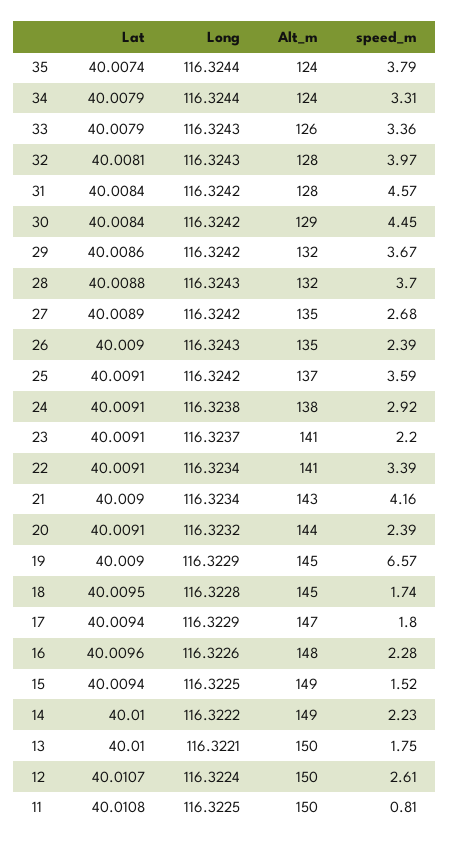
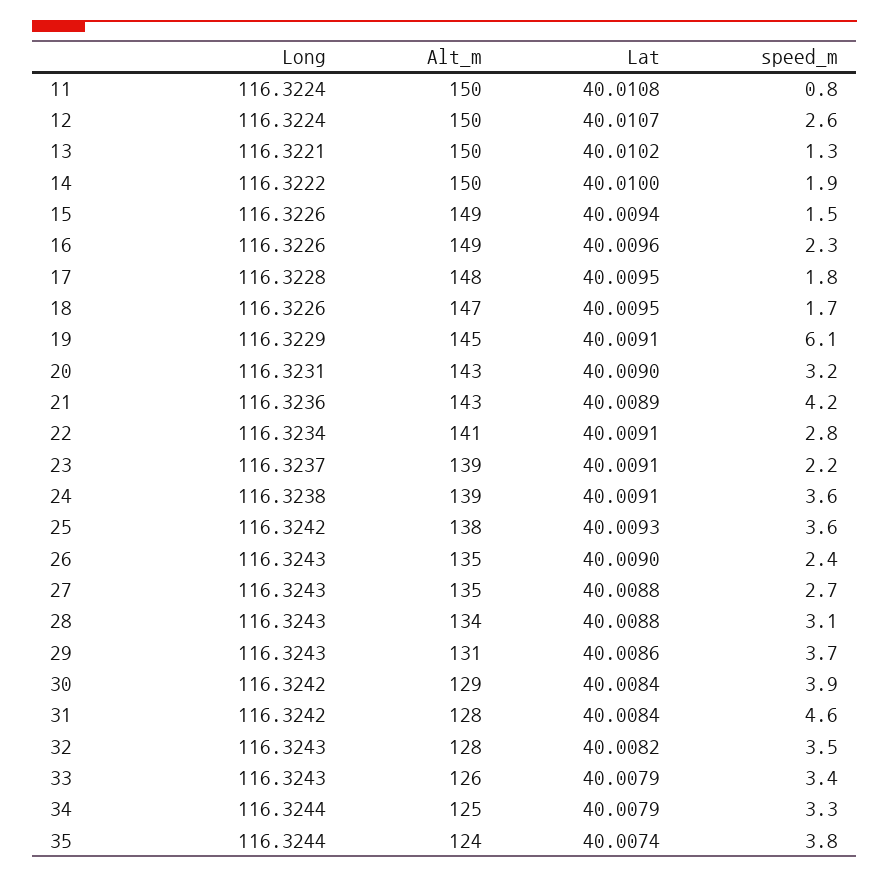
  {
    "Lat": {
      "35": 40.0074,
      "34": 40.0079,
      "33": 40.0079,
-     "32": 40.0081,
+     "32": 40.0082,
      "31": 40.0084,
      "30": 40.0084,
      "29": 40.0086,
      "28": 40.0088,
-     "27": 40.0089,
+     "27": 40.0088,
      "26": 40.009,
-     "25": 40.0091,
+     "25": 40.0093,
      "24": 40.0091,
      "23": 40.0091,
      "22": 40.0091,
-     "21": 40.009,
+     "21": 40.0089,
-     "20": 40.0091,
+     "20": 40.009,
-     "19": 40.009,
+     "19": 40.0091,
      "18": 40.0095,
-     "17": 40.0094,
+     "17": 40.0095,
      "16": 40.0096,
      "15": 40.0094,
      "14": 40.01,
-     "13": 40.01,
+     "13": 40.0102,
      "12": 40.0107,
      "11": 40.0108
    },
    "Long": {
      "35": 116.3244,
      "34": 116.3244,
      "33": 116.3243,
      "32": 116.3243,
      "31": 116.3242,
      "30": 116.3242,
-     "29": 116.3242,
+     "29": 116.3243,
      "28": 116.3243,
-     "27": 116.3242,
+     "27": 116.3243,
      "26": 116.3243,
      "25": 116.3242,
      "24": 116.3238,
      "23": 116.3237,
      "22": 116.3234,
-     "21": 116.3234,
+     "21": 116.3236,
-     "20": 116.3232,
+     "20": 116.3231,
      "19": 116.3229,
-     "18": 116.3228,
+     "18": 116.3226,
-     "17": 116.3229,
+     "17": 116.3228,
      "16": 116.3226,
-     "15": 116.3225,
+     "15": 116.3226,
      "14": 116.3222,
      "13": 116.3221,
      "12": 116.3224,
-     "11": 116.3225
+     "11": 116.3224
    },
    "Alt_m": {
      "35": 124,
-     "34": 124,
+     "34": 125,
      "33": 126,
      "32": 128,
      "31": 128,
      "30": 129,
-     "29": 132,
+     "29": 131,
-     "28": 132,
+     "28": 134,
      "27": 135,
      "26": 135,
-     "25": 137,
+     "25": 138,
-     "24": 138,
+     "24": 139,
-     "23": 141,
+     "23": 139,
      "22": 141,
      "21": 143,
-     "20": 144,
+     "20": 143,
      "19": 145,
-     "18": 145,
+     "18": 147,
-     "17": 147,
+     "17": 148,
-     "16": 148,
+     "16": 149,
      "15": 149,
-     "14": 149,
+     "14": 150,
      "13": 150,
      "12": 150,
      "11": 150
    },
    "speed_m": {
      "35": 3.79,
      "34": 3.31,
      "33": 3.36,
-     "32": 3.97,
+     "32": 3.5,
      "31": 4.57,
-     "30": 4.45,
+     "30": 3.9,
      "29": 3.67,
-     "28": 3.7,
+     "28": 3.1,
      "27": 2.68,
      "26": 2.39,
      "25": 3.59,
-     "24": 2.92,
+     "24": 3.6,
      "23": 2.2,
-     "22": 3.39,
+     "22": 2.8,
      "21": 4.16,
-     "20": 2.39,
+     "20": 3.2,
-     "19": 6.57,
+     "19": 6.1,
      "18": 1.74,
      "17": 1.8,
      "16": 2.28,
      "15": 1.52,
-     "14": 2.23,
+     "14": 1.9,
-     "13": 1.75,
+     "13": 1.3,
      "12": 2.61,
      "11": 0.81
    }
  }

